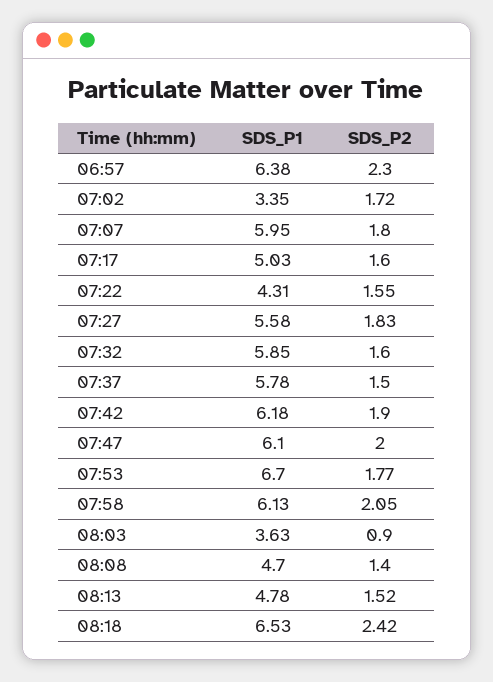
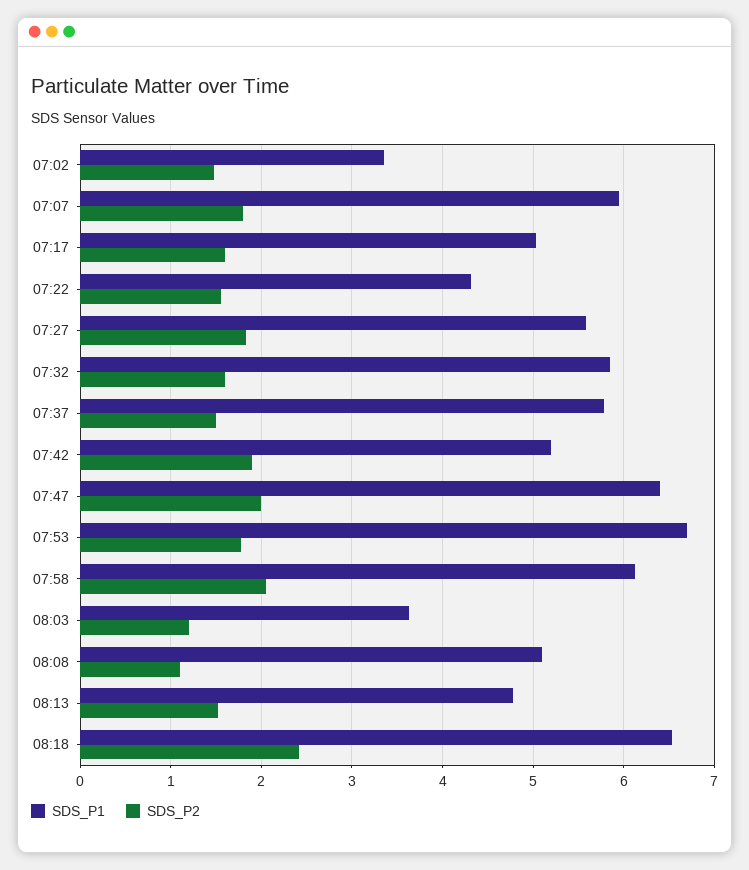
  {
    "SDS_P1": {
-     "06:57": 6.38,
      "07:02": 3.35,
      "07:07": 5.95,
      "07:17": 5.03,
      "07:22": 4.31,
      "07:27": 5.58,
      "07:32": 5.85,
      "07:37": 5.78,
-     "07:42": 6.18,
+     "07:42": 5.2,
-     "07:47": 6.1,
+     "07:47": 6.4,
      "07:53": 6.7,
      "07:58": 6.13,
      "08:03": 3.63,
-     "08:08": 4.7,
+     "08:08": 5.1,
      "08:13": 4.78,
      "08:18": 6.53
    },
    "SDS_P2": {
-     "06:57": 2.3,
-     "07:02": 1.72,
+     "07:02": 1.5,
      "07:07": 1.8,
      "07:17": 1.6,
      "07:22": 1.55,
      "07:27": 1.83,
      "07:32": 1.6,
      "07:37": 1.5,
      "07:42": 1.9,
      "07:47": 2,
      "07:53": 1.77,
      "07:58": 2.05,
-     "08:03": 0.9,
+     "08:03": 1.2,
-     "08:08": 1.4,
+     "08:08": 1.1,
      "08:13": 1.52,
      "08:18": 2.42
    }
  }

